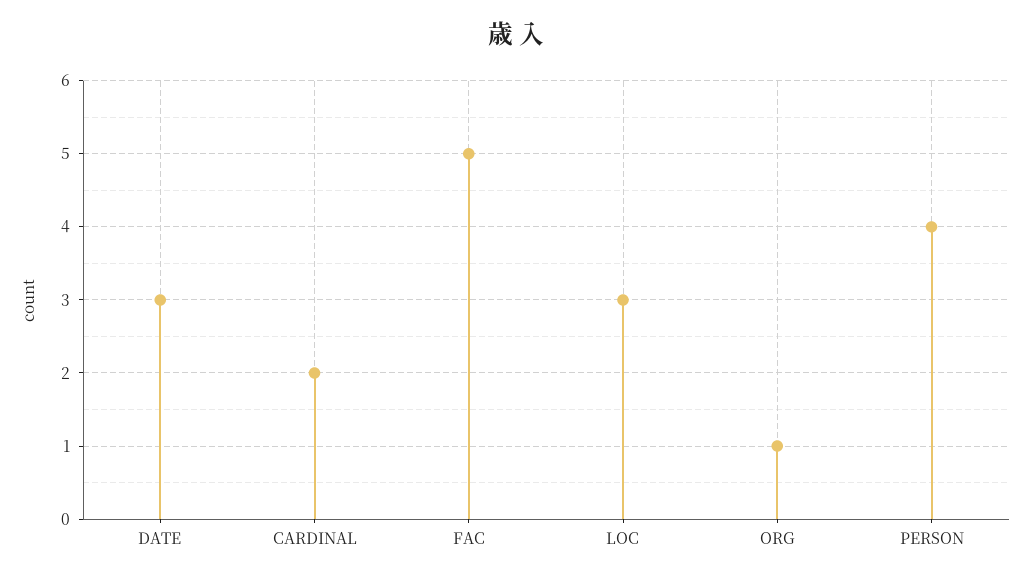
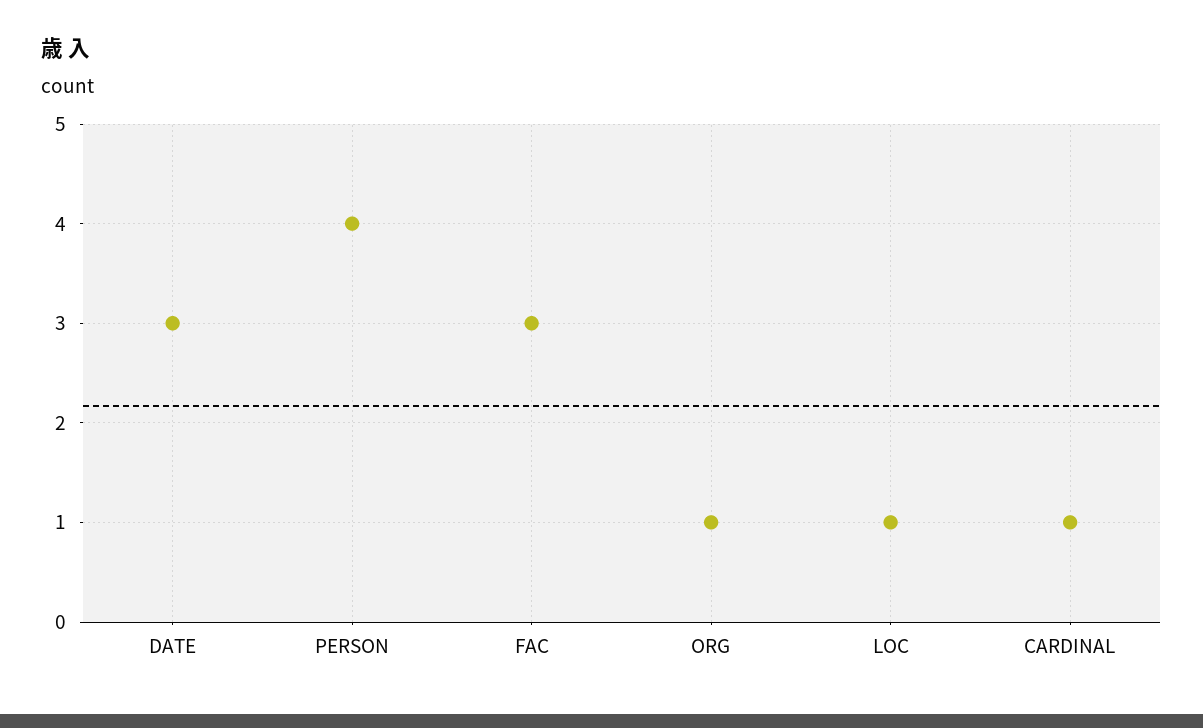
  {
    "DATE": 3,
-   "CARDINAL": 2,
+   "CARDINAL": 1,
-   "FAC": 5,
+   "FAC": 3,
-   "LOC": 3,
+   "LOC": 1,
    "ORG": 1,
    "PERSON": 4
  }

